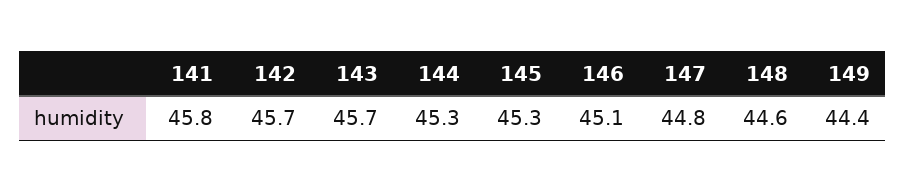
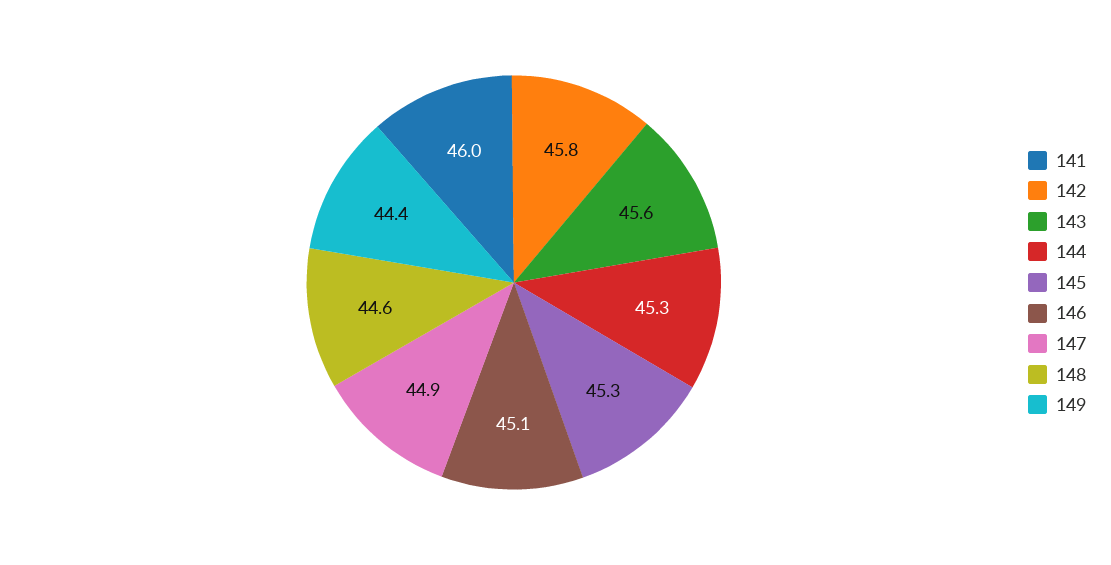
  {
-   "141": 45.8,
+   "141": 46,
-   "142": 45.7,
+   "142": 45.8,
-   "143": 45.7,
+   "143": 45.6,
    "144": 45.3,
    "145": 45.3,
    "146": 45.1,
-   "147": 44.8,
+   "147": 44.9,
    "148": 44.6,
    "149": 44.4
  }

